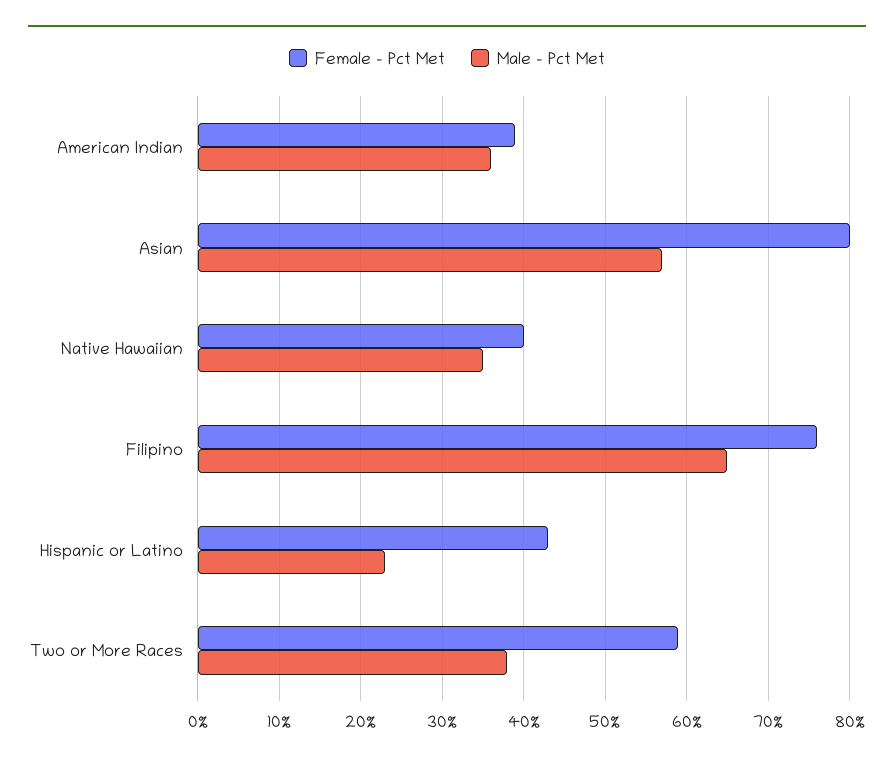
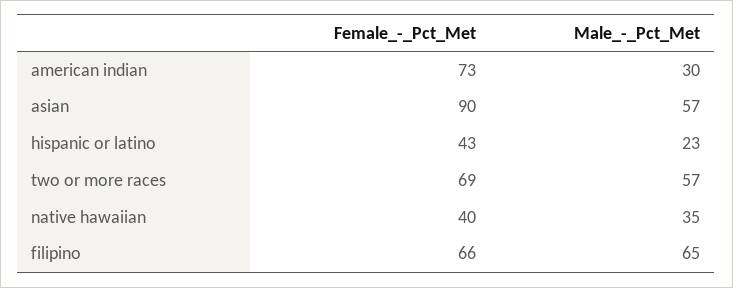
  {
    "Female - Pct Met": {
-     "American Indian": 39,
+     "American Indian": 73,
-     "Asian": 80,
+     "Asian": 90,
      "Native Hawaiian": 40,
-     "Filipino": 76,
+     "Filipino": 66,
      "Hispanic or Latino": 43,
-     "Two or More Races": 59
+     "Two or More Races": 69
    },
    "Male - Pct Met": {
-     "American Indian": 36,
+     "American Indian": 30,
      "Asian": 57,
      "Native Hawaiian": 35,
      "Filipino": 65,
      "Hispanic or Latino": 23,
-     "Two or More Races": 38
+     "Two or More Races": 57
    }
  }

